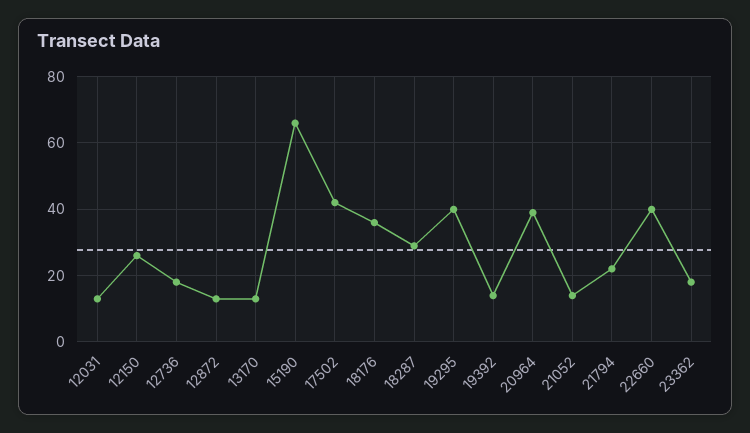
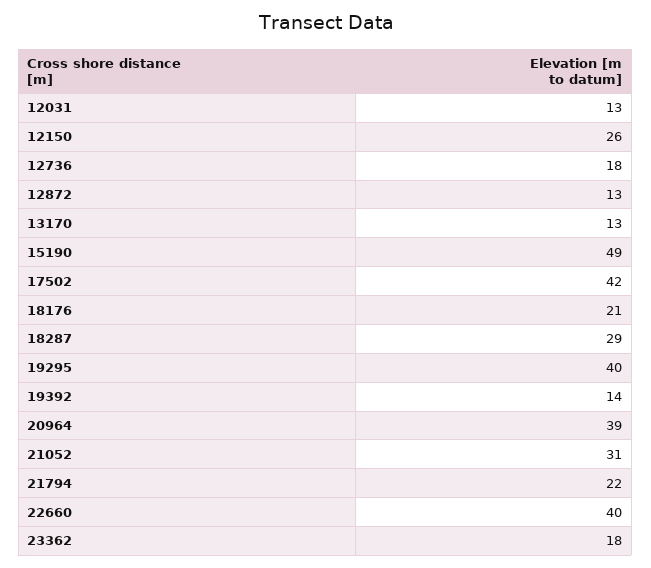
  {
    "12031": 13,
    "12150": 26,
    "12736": 18,
    "12872": 13,
    "13170": 13,
-   "15190": 65,
+   "15190": 49,
    "17502": 42,
-   "18176": 35,
+   "18176": 21,
    "18287": 29,
    "19295": 40,
    "19392": 14,
    "20964": 39,
-   "21052": 15,
+   "21052": 31,
    "21794": 22,
    "22660": 40,
    "23362": 18
  }

